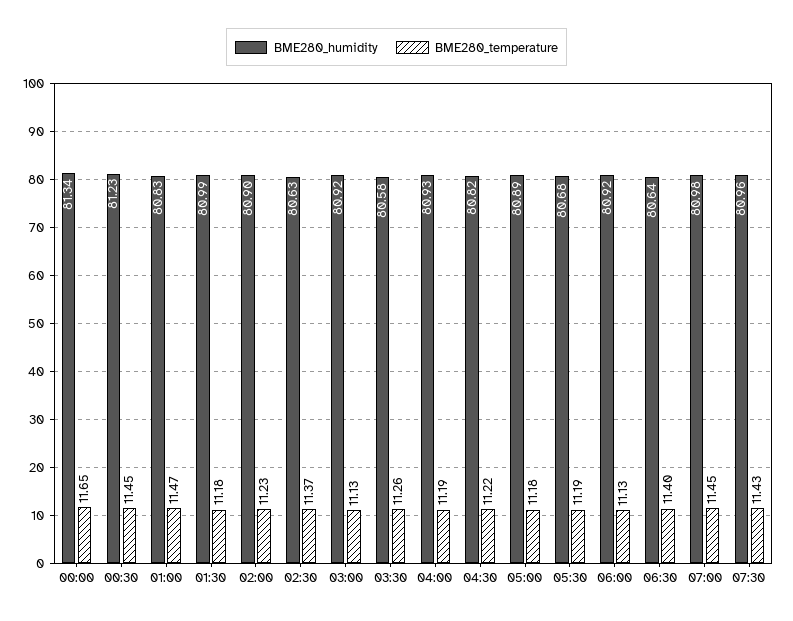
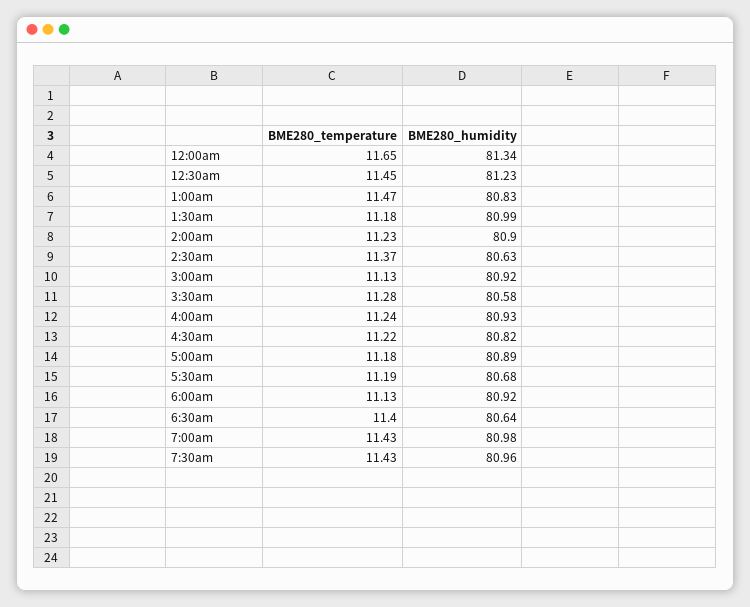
  {
    "BME280_humidity": {
      "00:00": 81.34,
      "00:30": 81.23,
      "01:00": 80.83,
      "01:30": 80.99,
      "02:00": 80.9,
      "02:30": 80.63,
      "03:00": 80.92,
      "03:30": 80.58,
      "04:00": 80.93,
      "04:30": 80.82,
      "05:00": 80.89,
      "05:30": 80.68,
      "06:00": 80.92,
      "06:30": 80.64,
      "07:00": 80.98,
      "07:30": 80.96
    },
    "BME280_temperature": {
      "00:00": 11.65,
      "00:30": 11.45,
      "01:00": 11.47,
      "01:30": 11.18,
      "02:00": 11.23,
      "02:30": 11.37,
      "03:00": 11.13,
-     "03:30": 11.26,
+     "03:30": 11.28,
-     "04:00": 11.19,
+     "04:00": 11.24,
      "04:30": 11.22,
      "05:00": 11.18,
      "05:30": 11.19,
      "06:00": 11.13,
      "06:30": 11.4,
-     "07:00": 11.45,
+     "07:00": 11.43,
      "07:30": 11.43
    }
  }

